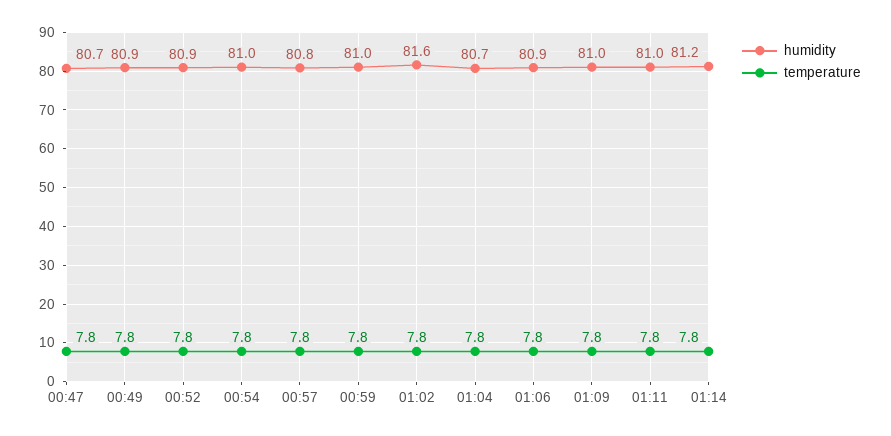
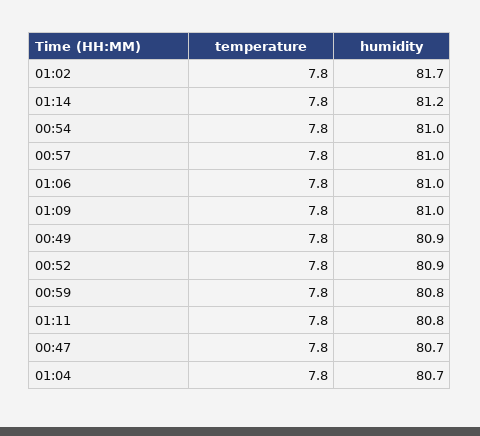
  {
    "humidity": {
      "00:47": 80.7,
      "00:49": 80.9,
      "00:52": 80.9,
      "00:54": 81,
-     "00:57": 80.8,
+     "00:57": 81,
-     "00:59": 81,
+     "00:59": 80.8,
-     "01:02": 81.6,
+     "01:02": 81.7,
      "01:04": 80.7,
-     "01:06": 80.9,
+     "01:06": 81,
      "01:09": 81,
-     "01:11": 81,
+     "01:11": 80.8,
      "01:14": 81.2
    },
    "temperature": {
      "00:47": 7.8,
      "00:49": 7.8,
      "00:52": 7.8,
      "00:54": 7.8,
      "00:57": 7.8,
      "00:59": 7.8,
      "01:02": 7.8,
      "01:04": 7.8,
      "01:06": 7.8,
      "01:09": 7.8,
      "01:11": 7.8,
      "01:14": 7.8
    }
  }

